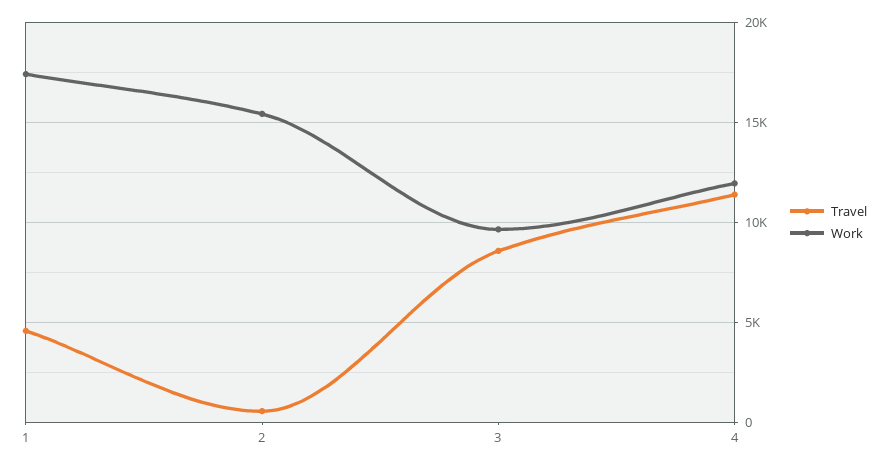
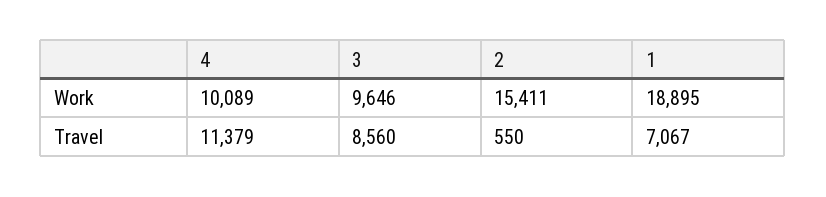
  {
    "Travel": {
-     "1": 4500,
+     "1": 7067,
      "2": 550,
      "3": 8560,
      "4": 11379
    },
    "Work": {
-     "1": 17500,
+     "1": 18895,
      "2": 15411,
      "3": 9646,
-     "4": 12000
+     "4": 10089
    }
  }

